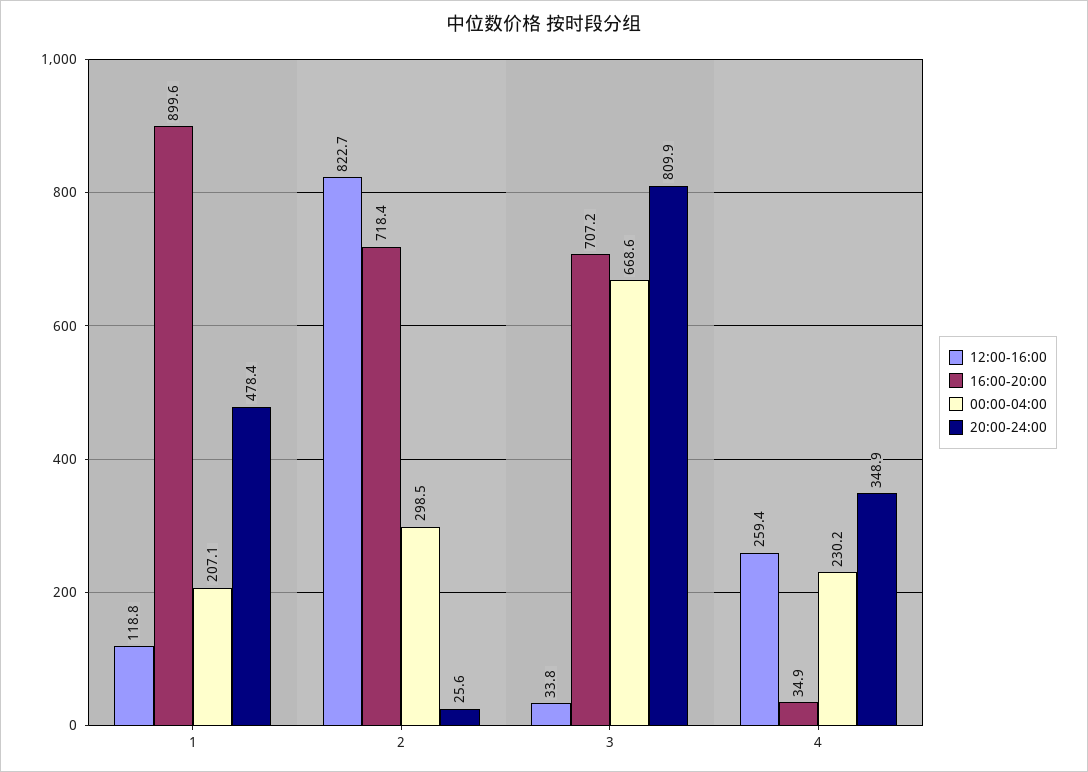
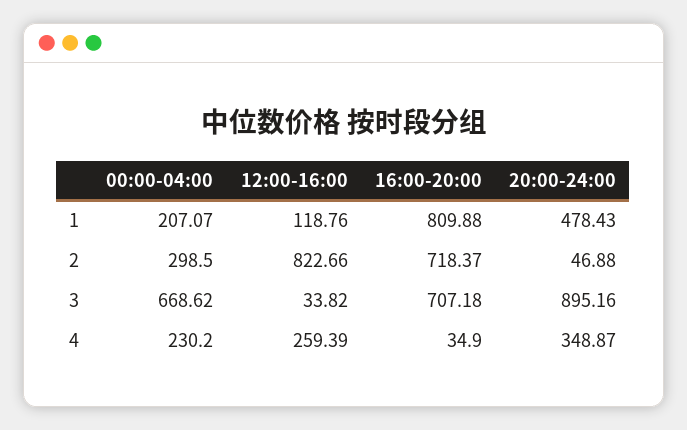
  {
    "12:00-16:00": {
      "1": 118.76,
      "2": 822.66,
      "3": 33.82,
      "4": 259.39
    },
    "16:00-20:00": {
-     "1": 899.6,
+     "1": 809.88,
      "2": 718.37,
      "3": 707.18,
      "4": 34.9
    },
    "00:00-04:00": {
      "1": 207.07,
      "2": 298.5,
      "3": 668.62,
      "4": 230.2
    },
    "20:00-24:00": {
      "1": 478.43,
-     "2": 25.6,
+     "2": 46.88,
-     "3": 809.9,
+     "3": 895.16,
      "4": 348.87
    }
  }

